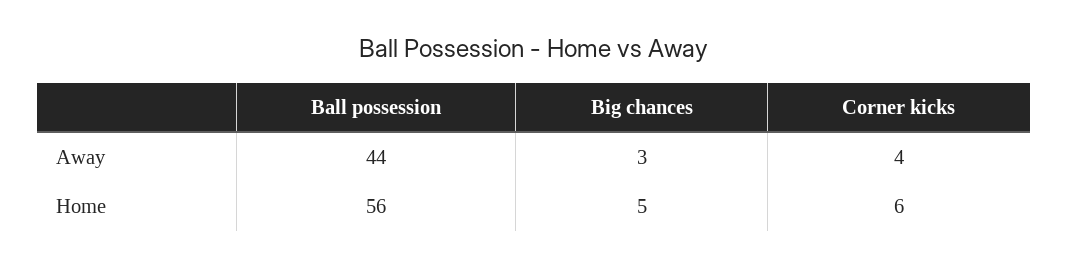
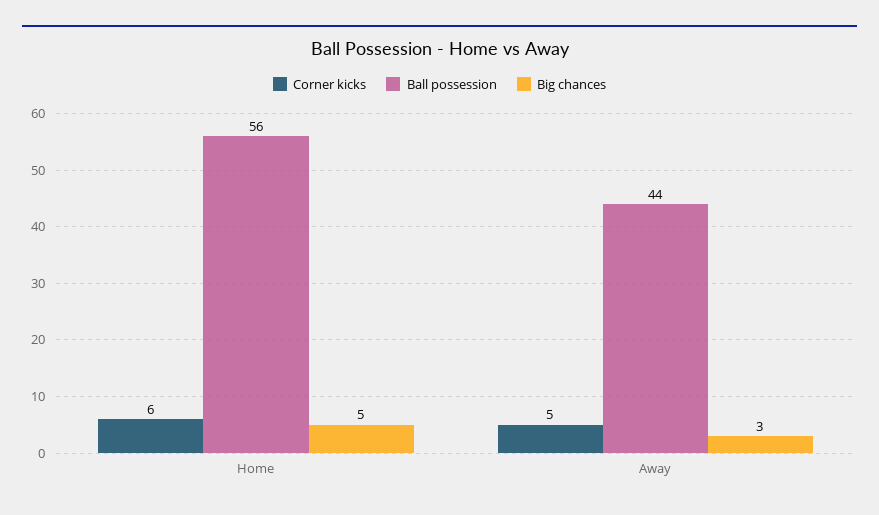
  {
    "Ball possession": {
      "Away": 44,
      "Home": 56
    },
    "Big chances": {
      "Away": 3,
      "Home": 5
    },
    "Corner kicks": {
-     "Away": 4,
+     "Away": 5,
      "Home": 6
    }
  }

